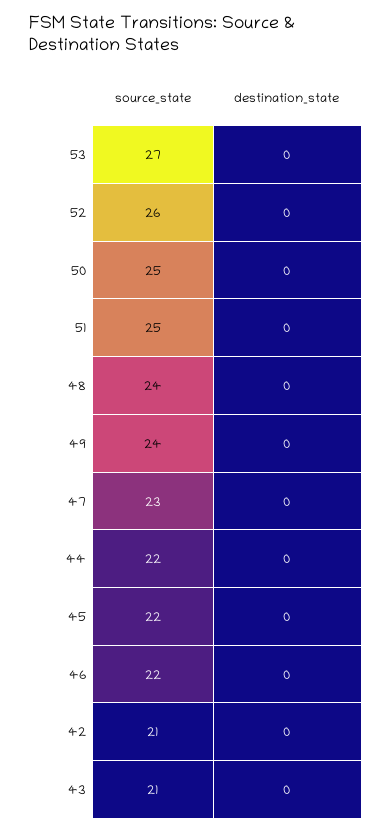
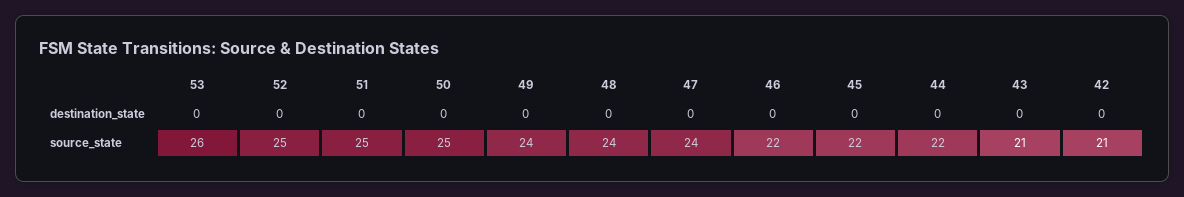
  {
    "source_state": {
-     "53": 27,
+     "53": 26,
-     "52": 26,
+     "52": 25,
      "50": 25,
      "51": 25,
      "48": 24,
      "49": 24,
-     "47": 23,
+     "47": 24,
      "44": 22,
      "45": 22,
      "46": 22,
      "42": 21,
      "43": 21
    },
    "destination_state": {
      "53": 0,
      "52": 0,
      "50": 0,
      "51": 0,
      "48": 0,
      "49": 0,
      "47": 0,
      "44": 0,
      "45": 0,
      "46": 0,
      "42": 0,
      "43": 0
    }
  }

